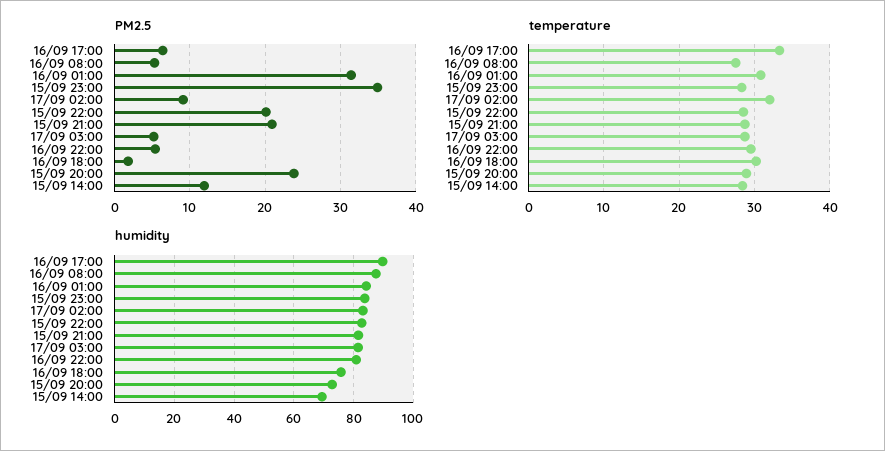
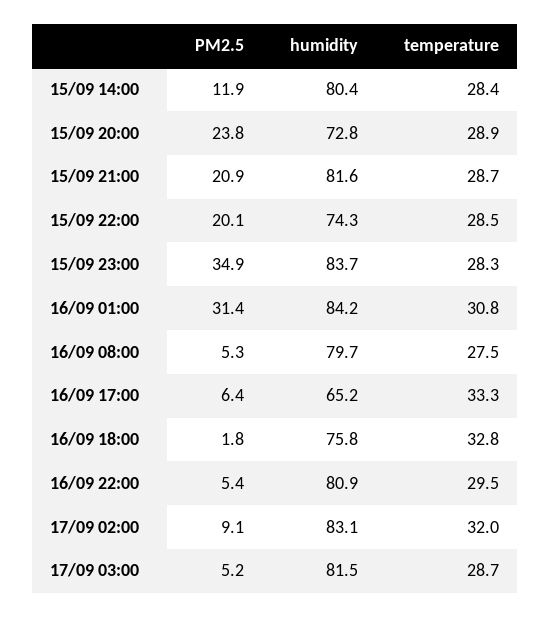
  {
    "PM2.5": {
      "16/09 17:00": 6.4,
      "16/09 08:00": 5.3,
      "16/09 01:00": 31.4,
      "15/09 23:00": 34.9,
      "17/09 02:00": 9.1,
      "15/09 22:00": 20.1,
      "15/09 21:00": 20.9,
      "17/09 03:00": 5.2,
      "16/09 22:00": 5.4,
      "16/09 18:00": 1.8,
      "15/09 20:00": 23.8,
      "15/09 14:00": 11.9
    },
    "temperature": {
      "16/09 17:00": 33.3,
      "16/09 08:00": 27.5,
      "16/09 01:00": 30.8,
      "15/09 23:00": 28.3,
      "17/09 02:00": 32,
      "15/09 22:00": 28.5,
      "15/09 21:00": 28.7,
      "17/09 03:00": 28.7,
      "16/09 22:00": 29.5,
-     "16/09 18:00": 30,
+     "16/09 18:00": 32.8,
      "15/09 20:00": 28.9,
      "15/09 14:00": 28.4
    },
    "humidity": {
-     "16/09 17:00": 90,
+     "16/09 17:00": 65.2,
-     "16/09 08:00": 87.5,
+     "16/09 08:00": 79.7,
      "16/09 01:00": 84.2,
      "15/09 23:00": 83.7,
      "17/09 02:00": 83.1,
-     "15/09 22:00": 82.5,
+     "15/09 22:00": 74.3,
      "15/09 21:00": 81.6,
      "17/09 03:00": 81.5,
      "16/09 22:00": 80.9,
      "16/09 18:00": 75.8,
      "15/09 20:00": 72.8,
-     "15/09 14:00": 70
+     "15/09 14:00": 80.4
    }
  }

